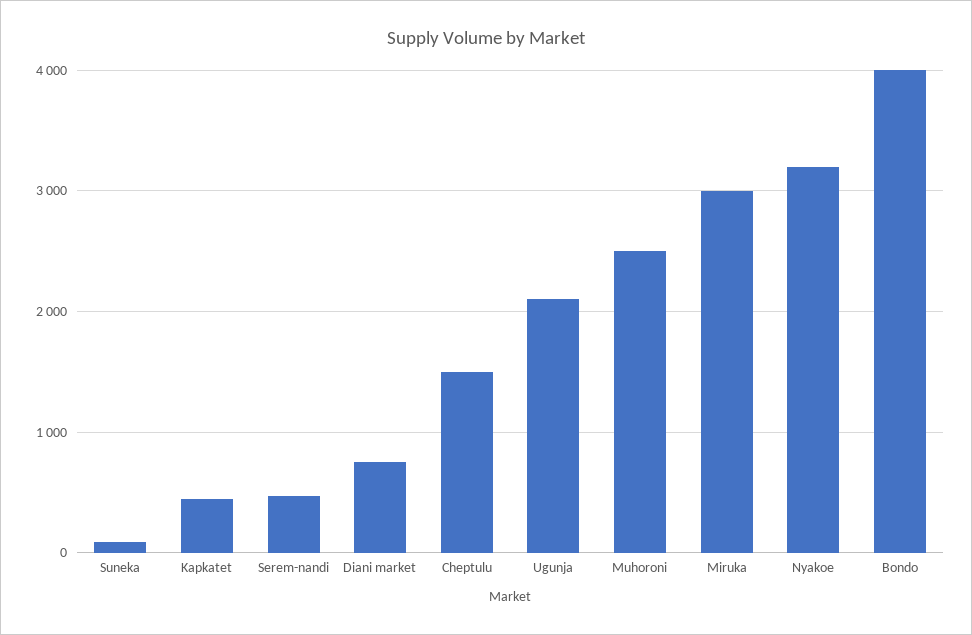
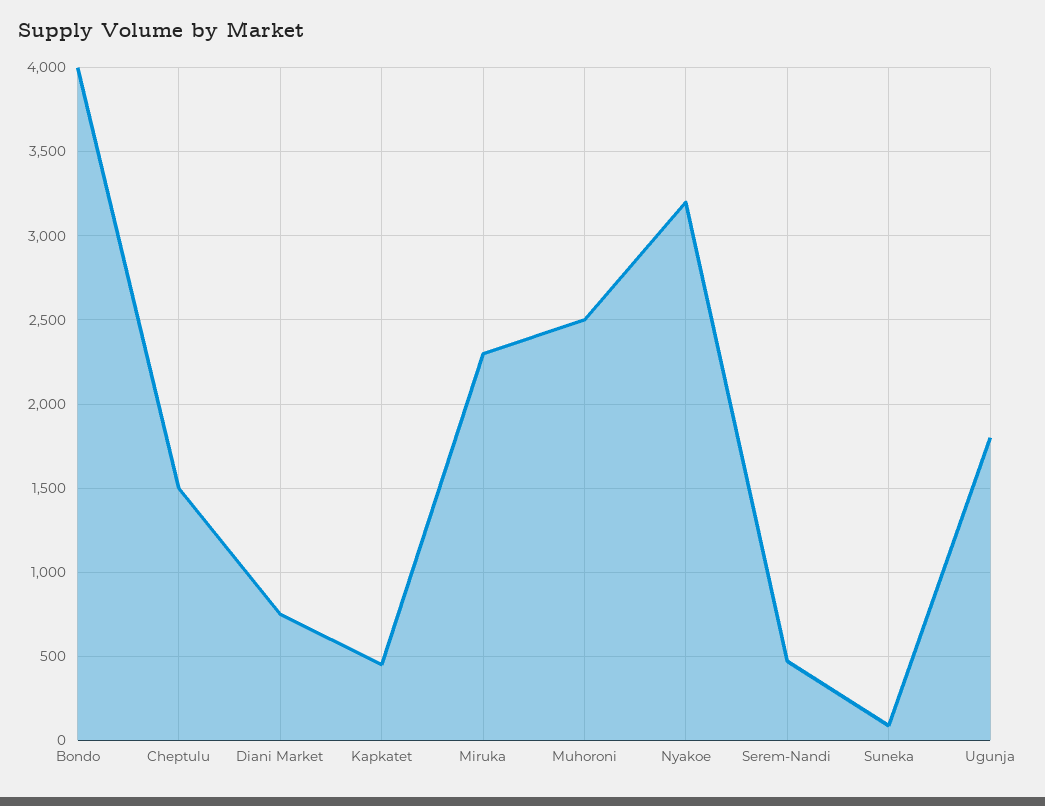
  {
    "Suneka": 100,
    "Kapkatet": 450,
    "Serem-nandi": 450,
    "Diani market": 750,
    "Cheptulu": 1500,
-   "Ugunja": 2100,
+   "Ugunja": 1800,
    "Muhoroni": 2500,
-   "Miruka": 3000,
+   "Miruka": 2300,
    "Nyakoe": 3200,
    "Bondo": 4000
  }

